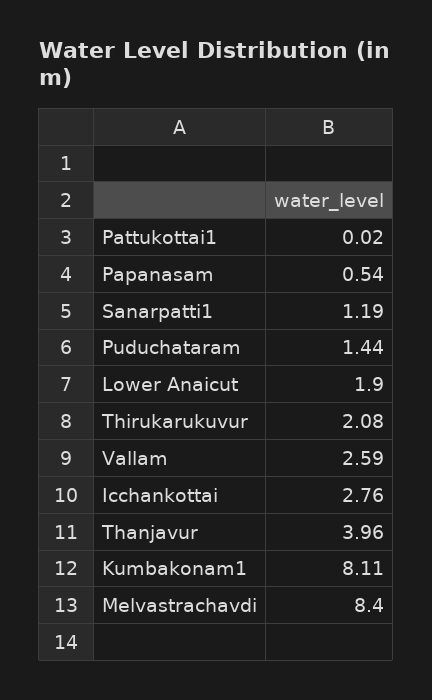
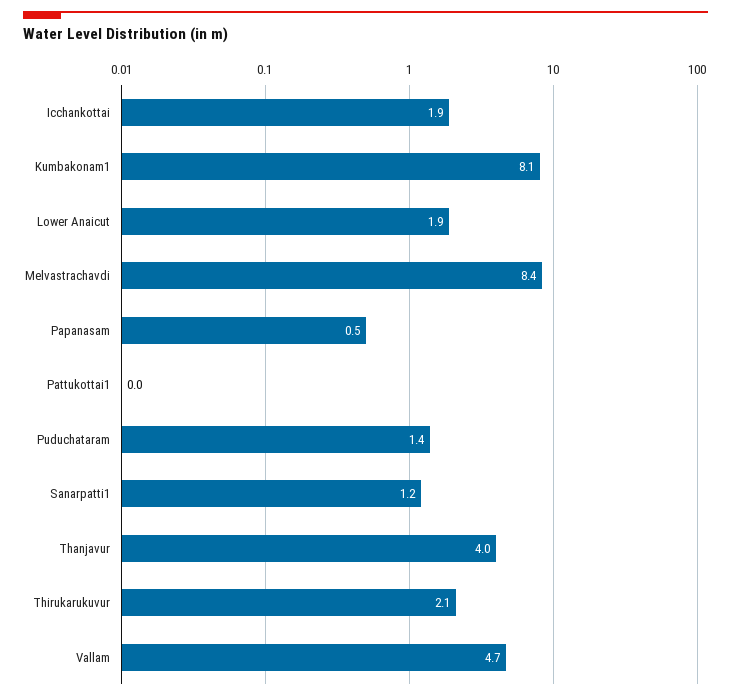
  {
    "Pattukottai1": 0.02,
    "Papanasam": 0.54,
    "Sanarpatti1": 1.19,
    "Puduchataram": 1.44,
    "Lower Anaicut": 1.9,
    "Thirukarukuvur": 2.08,
-   "Vallam": 2.59,
+   "Vallam": 4.7,
-   "Icchankottai": 2.76,
+   "Icchankottai": 1.9,
    "Thanjavur": 3.96,
    "Kumbakonam1": 8.11,
    "Melvastrachavdi": 8.4
  }

